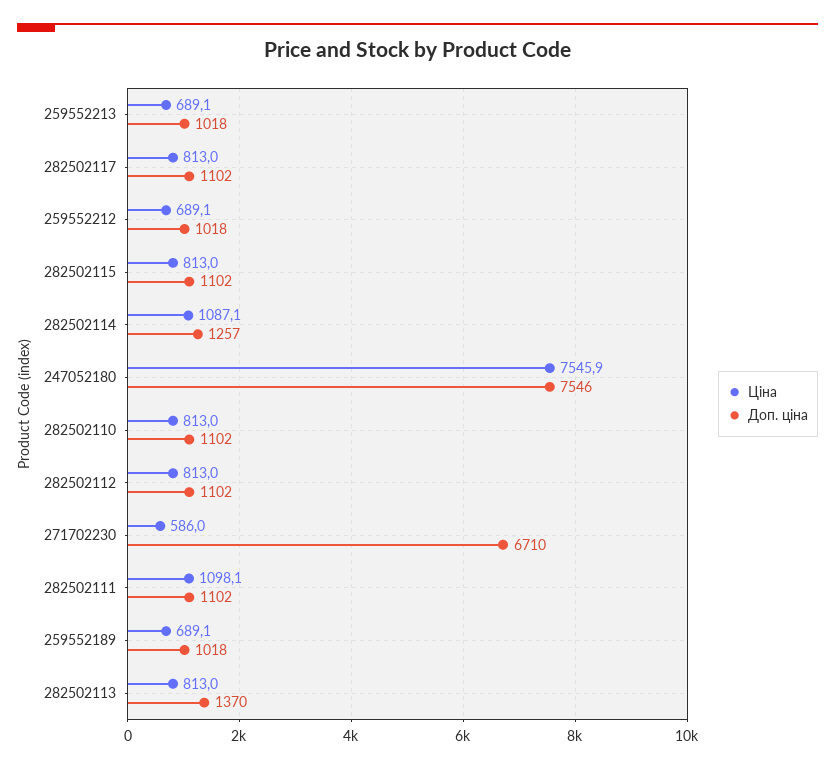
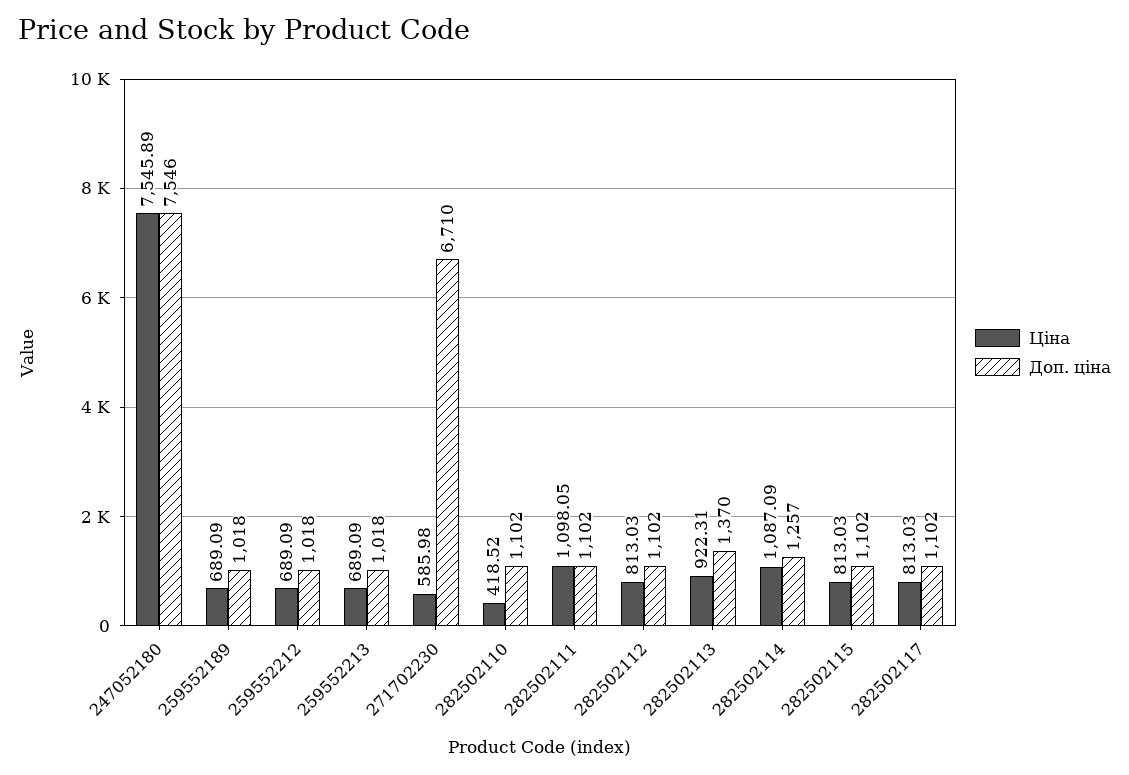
  {
    "Ціна": {
      "259552213": 689.09,
      "282502117": 813.03,
      "259552212": 689.09,
      "282502115": 813.03,
      "282502114": 1087.09,
      "247052180": 7545.89,
-     "282502110": 813,
+     "282502110": 418.52,
      "282502112": 813.03,
      "271702230": 585.98,
      "282502111": 1098.05,
      "259552189": 689.09,
-     "282502113": 813
+     "282502113": 922.31
    },
    "Доп. ціна": {
      "259552213": 1018,
      "282502117": 1102,
      "259552212": 1018,
      "282502115": 1102,
      "282502114": 1257,
      "247052180": 7546,
      "282502110": 1102,
      "282502112": 1102,
      "271702230": 6710,
      "282502111": 1102,
      "259552189": 1018,
      "282502113": 1370
    }
  }

